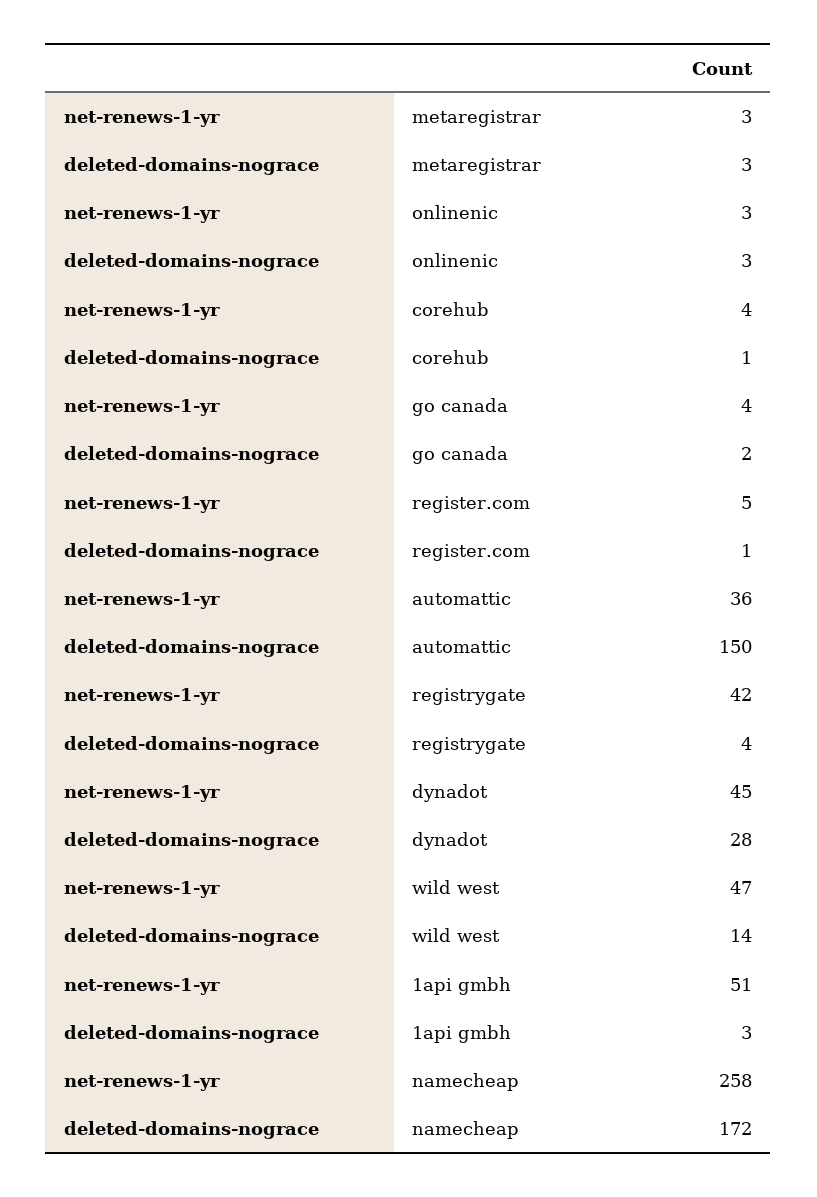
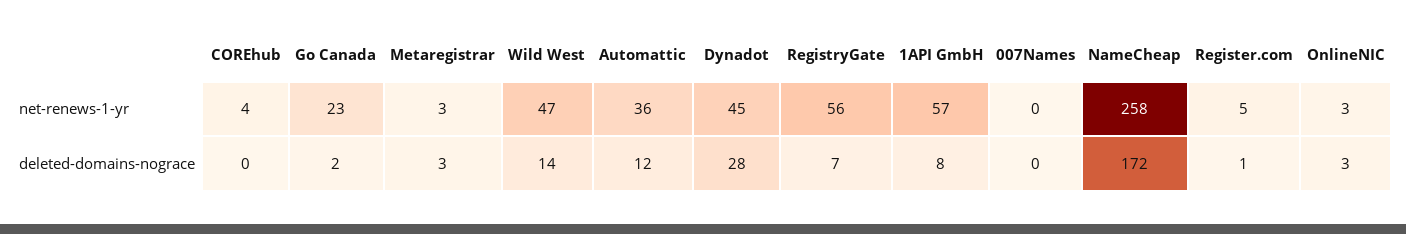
  {
    "net-renews-1-yr": {
      "metaregistrar": 3,
      "onlinenic": 3,
      "corehub": 4,
-     "go canada": 4,
+     "go canada": 23,
      "register.com": 5,
      "automattic": 36,
-     "registrygate": 42,
+     "registrygate": 56,
      "dynadot": 45,
      "wild west": 47,
-     "1api gmbh": 51,
+     "1api gmbh": 57,
-     "namecheap": 258
+     "namecheap": 258,
+     "007Names": 0
    },
    "deleted-domains-nograce": {
      "metaregistrar": 3,
      "onlinenic": 3,
-     "corehub": 1,
+     "corehub": 0,
      "go canada": 2,
      "register.com": 1,
-     "automattic": 150,
+     "automattic": 12,
-     "registrygate": 4,
+     "registrygate": 7,
      "dynadot": 28,
      "wild west": 14,
-     "1api gmbh": 3,
+     "1api gmbh": 8,
-     "namecheap": 172
+     "namecheap": 172,
+     "007Names": 0
    }
  }

